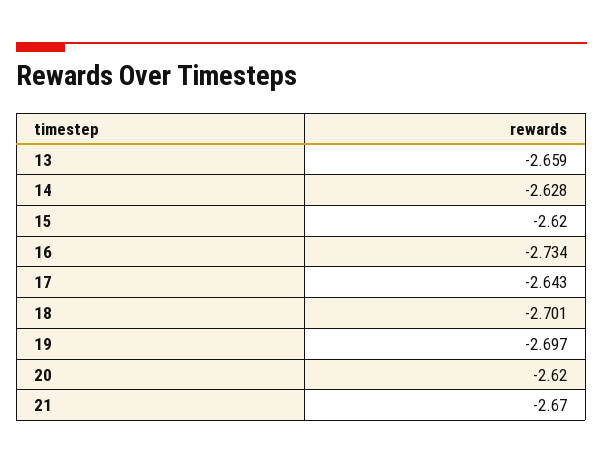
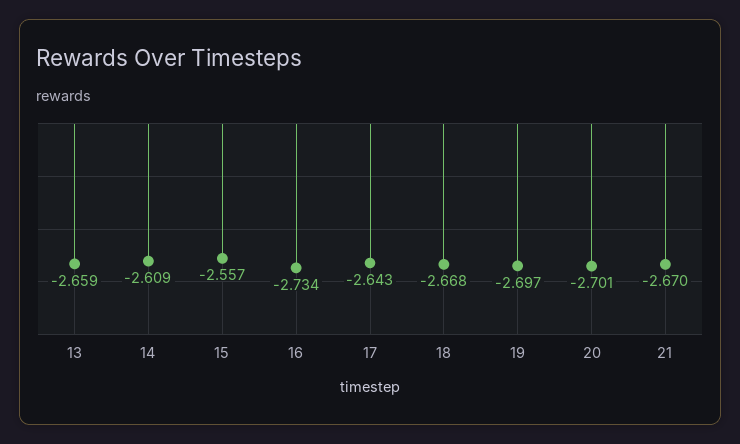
  {
    "13": -2.659,
-   "14": -2.628,
+   "14": -2.609,
-   "15": -2.62,
+   "15": -2.557,
    "16": -2.734,
    "17": -2.643,
-   "18": -2.701,
+   "18": -2.668,
    "19": -2.697,
-   "20": -2.62,
+   "20": -2.701,
    "21": -2.67
  }

